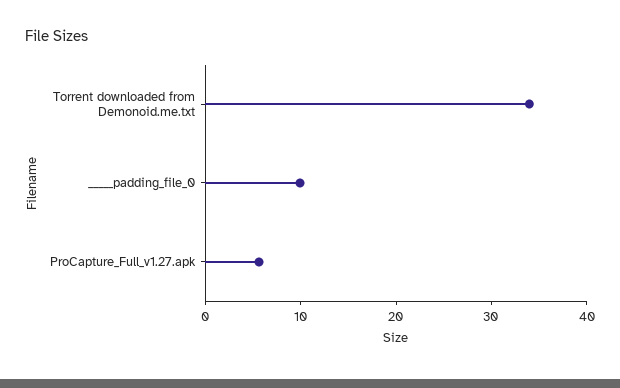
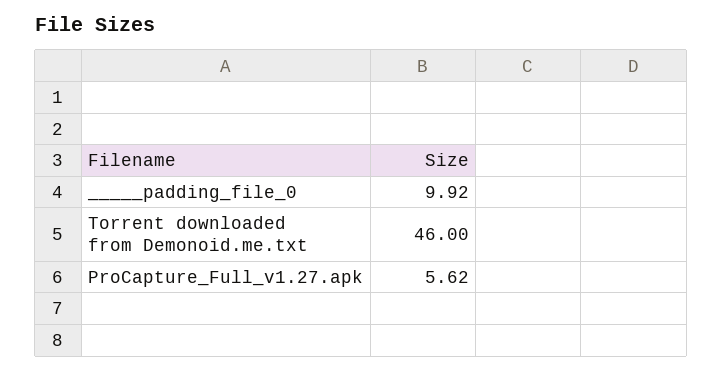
  {
-   "Torrent downloaded from Demonoid.me.txt": 34,
+   "Torrent downloaded from Demonoid.me.txt": 46,
    "_____padding_file_0": 9.92,
    "ProCapture_Full_v1.27.apk": 5.62
  }

